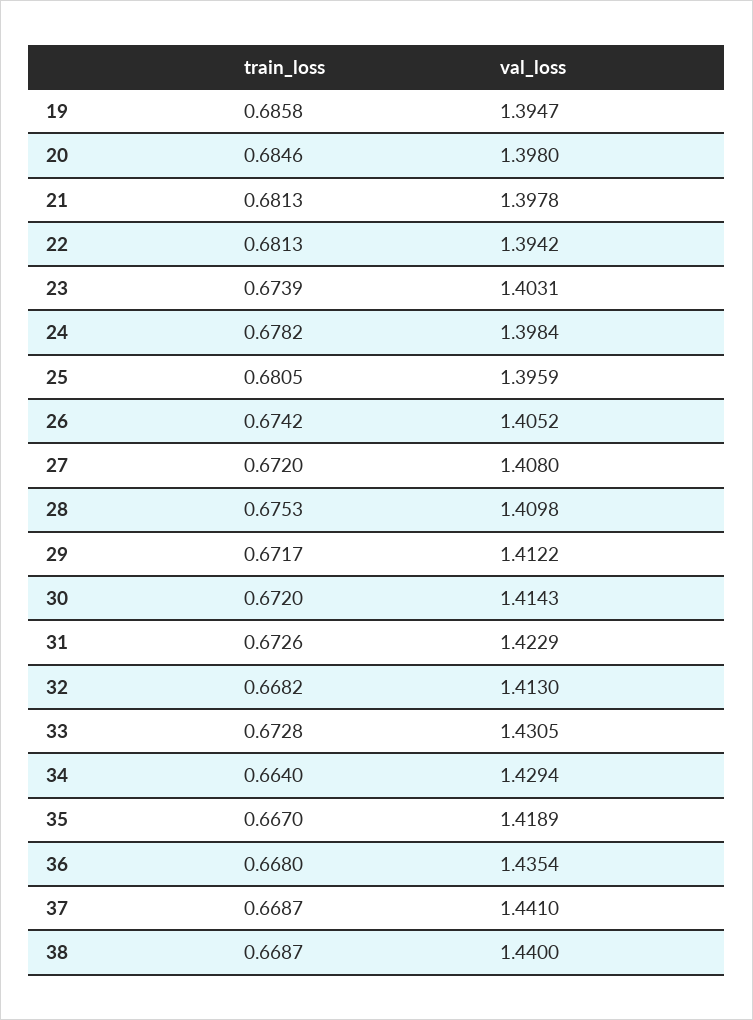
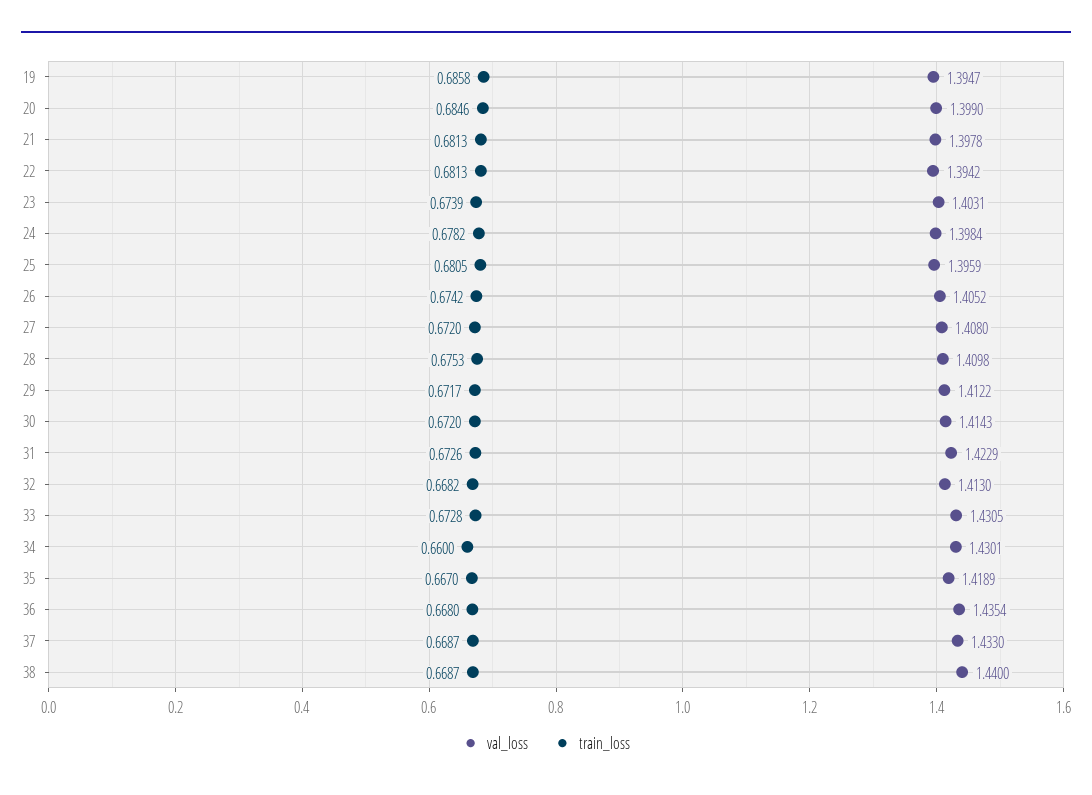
  {
    "train_loss": {
      "19": 0.6858,
      "20": 0.6846,
      "21": 0.6813,
      "22": 0.6813,
      "23": 0.6739,
      "24": 0.6782,
      "25": 0.6805,
      "26": 0.6742,
      "27": 0.672,
      "28": 0.6753,
      "29": 0.6717,
      "30": 0.672,
      "31": 0.6726,
      "32": 0.6682,
      "33": 0.6728,
-     "34": 0.664,
+     "34": 0.66,
      "35": 0.667,
      "36": 0.668,
      "37": 0.6687,
      "38": 0.6687
    },
    "val_loss": {
      "19": 1.3947,
-     "20": 1.398,
+     "20": 1.399,
      "21": 1.3978,
      "22": 1.3942,
      "23": 1.4031,
      "24": 1.3984,
      "25": 1.3959,
      "26": 1.4052,
      "27": 1.408,
      "28": 1.4098,
      "29": 1.4122,
      "30": 1.4143,
      "31": 1.4229,
      "32": 1.413,
      "33": 1.4305,
-     "34": 1.4294,
+     "34": 1.4301,
      "35": 1.4189,
      "36": 1.4354,
-     "37": 1.441,
+     "37": 1.433,
      "38": 1.44
    }
  }

